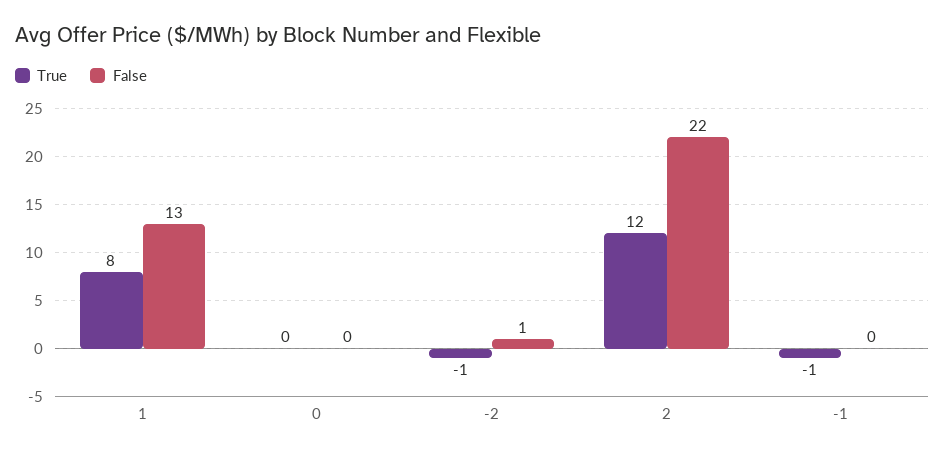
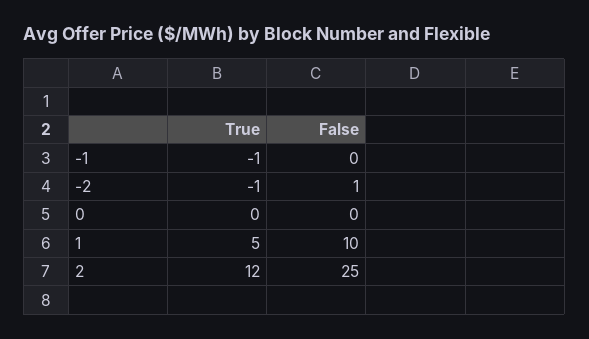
  {
    "True": {
-     "1": 8,
+     "1": 5,
      "0": 0,
      "-2": -1,
      "2": 12,
      "-1": -1
    },
    "False": {
-     "1": 13,
+     "1": 10,
      "0": 0,
      "-2": 1,
-     "2": 22,
+     "2": 25,
      "-1": 0
    }
  }

